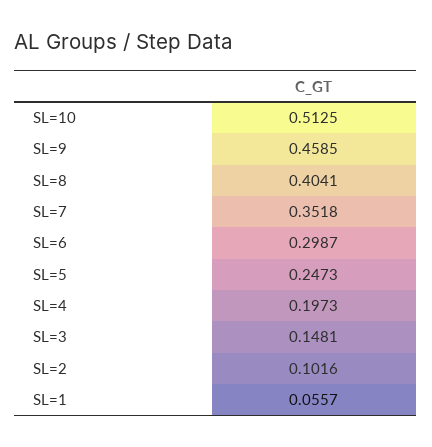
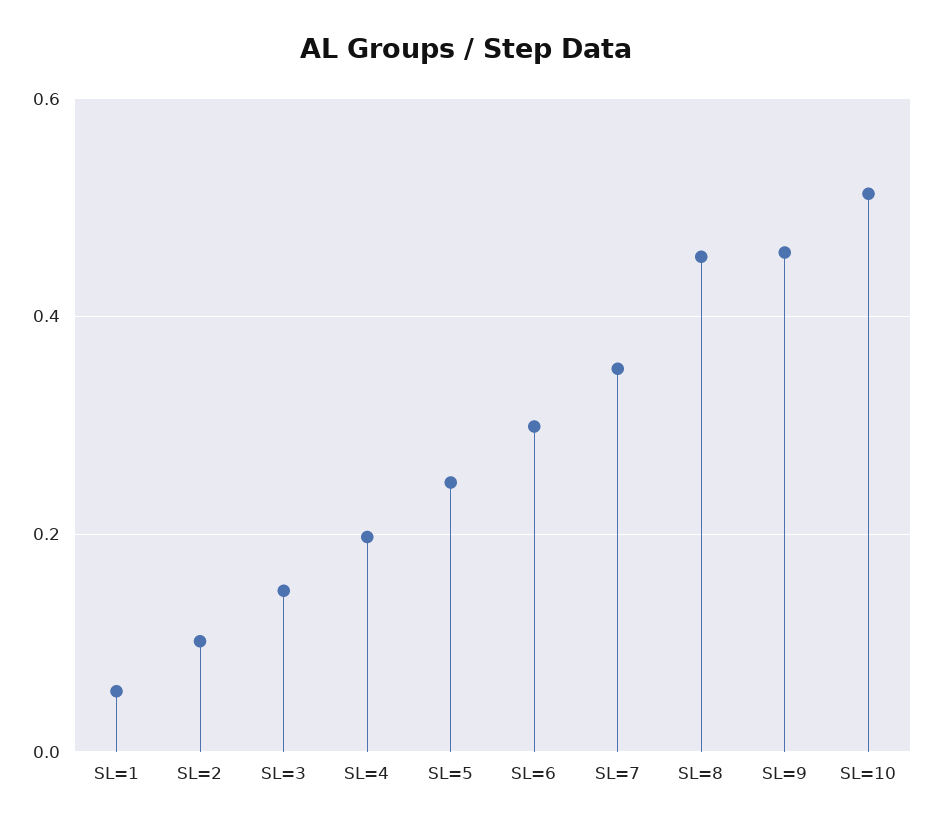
  {
    "SL=10": 0.5125,
    "SL=9": 0.4585,
-   "SL=8": 0.4041,
+   "SL=8": 0.46,
    "SL=7": 0.3518,
    "SL=6": 0.2987,
    "SL=5": 0.2473,
    "SL=4": 0.1973,
    "SL=3": 0.1481,
    "SL=2": 0.1016,
    "SL=1": 0.0557
  }

